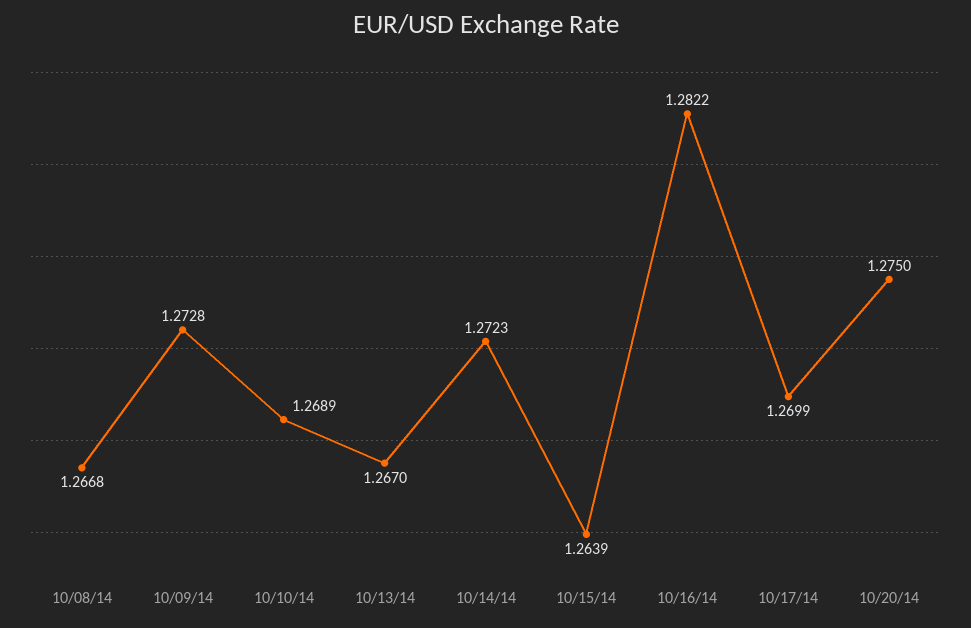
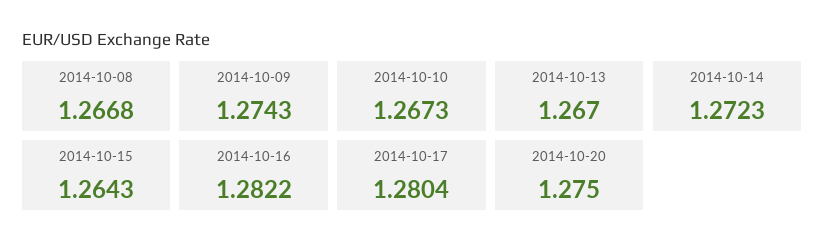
  {
    "10/08/14": 1.2668,
-   "10/09/14": 1.2728,
+   "10/09/14": 1.2743,
-   "10/10/14": 1.2689,
+   "10/10/14": 1.2673,
    "10/13/14": 1.267,
    "10/14/14": 1.2723,
-   "10/15/14": 1.2639,
+   "10/15/14": 1.2643,
    "10/16/14": 1.2822,
-   "10/17/14": 1.2699,
+   "10/17/14": 1.2804,
    "10/20/14": 1.275
  }

